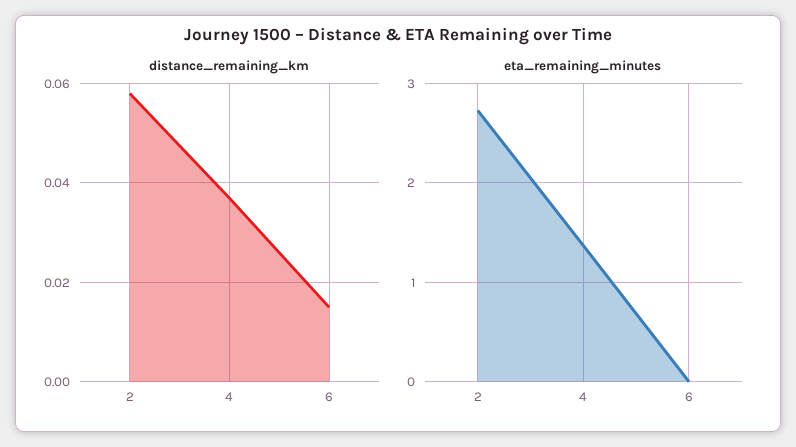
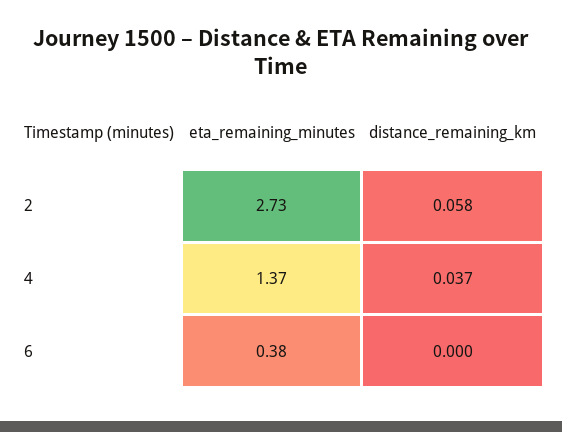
  {
    "distance_remaining_km": {
      "2": 0.058,
      "4": 0.037,
-     "6": 0.015
+     "6": 0
    },
    "eta_remaining_minutes": {
      "2": 2.73,
      "4": 1.37,
-     "6": 0
+     "6": 0.38
    }
  }

